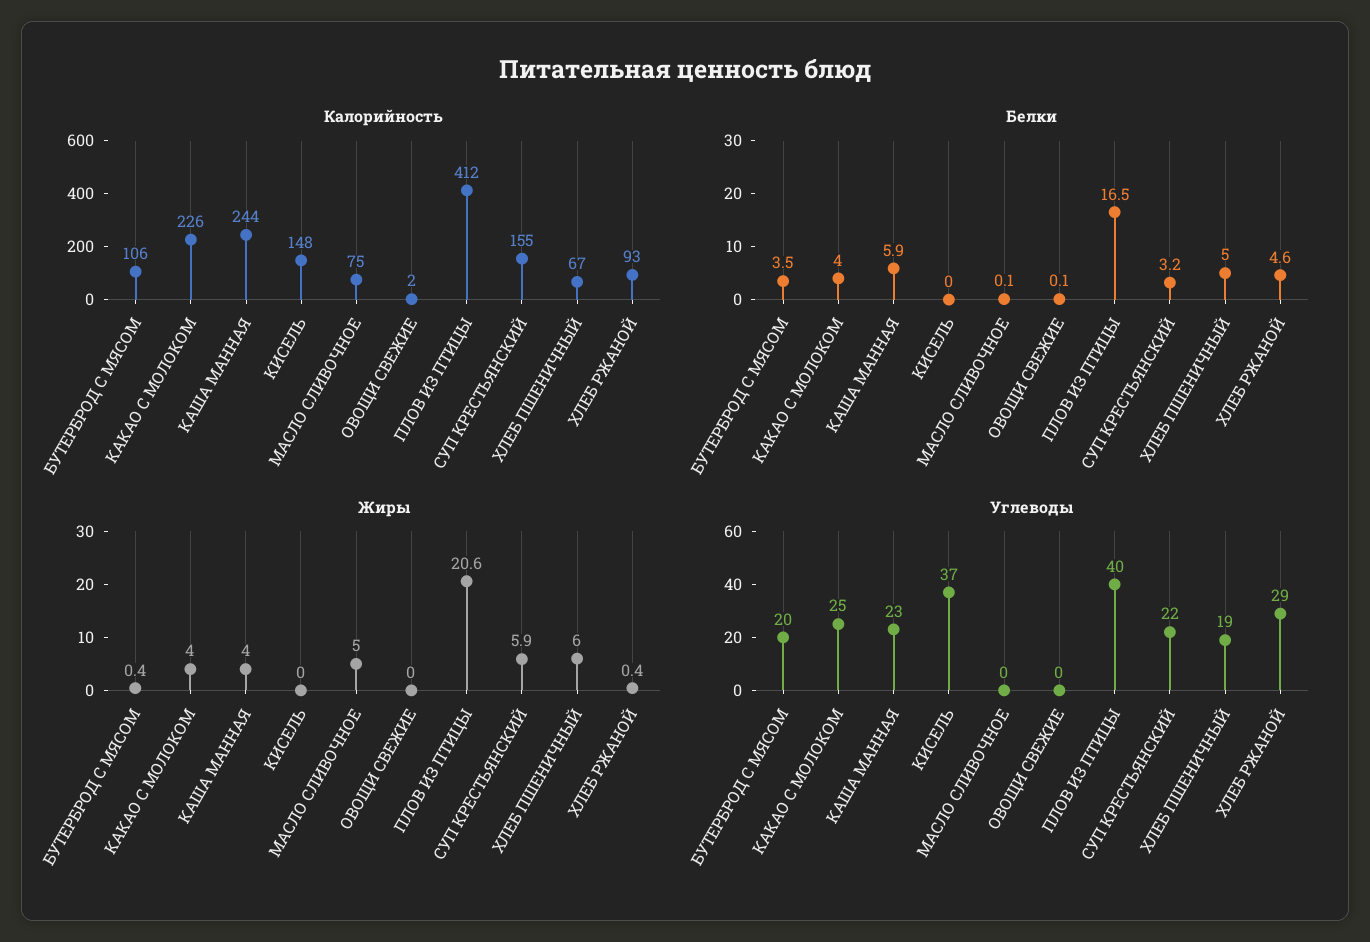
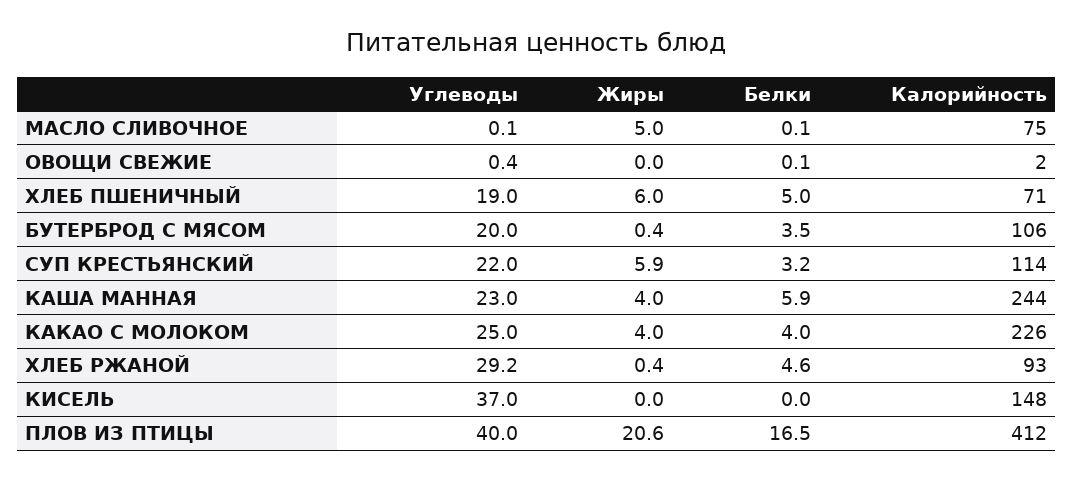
  {
    "Калорийность": {
      "БУТЕРБРОД С МЯСОМ": 106,
      "КАКАО С МОЛОКОМ": 226,
      "КАША МАННАЯ": 244,
      "КИСЕЛЬ": 148,
      "МАСЛО СЛИВОЧНОЕ": 75,
      "ОВОЩИ СВЕЖИЕ": 2,
      "ПЛОВ ИЗ ПТИЦЫ": 412,
-     "СУП КРЕСТЬЯНСКИЙ": 155,
+     "СУП КРЕСТЬЯНСКИЙ": 114,
-     "ХЛЕБ ПШЕНИЧНЫЙ": 67,
+     "ХЛЕБ ПШЕНИЧНЫЙ": 71,
      "ХЛЕБ РЖАНОЙ": 93
    },
    "Белки": {
      "БУТЕРБРОД С МЯСОМ": 3.5,
      "КАКАО С МОЛОКОМ": 4,
      "КАША МАННАЯ": 5.9,
      "КИСЕЛЬ": 0,
      "МАСЛО СЛИВОЧНОЕ": 0.1,
      "ОВОЩИ СВЕЖИЕ": 0.1,
      "ПЛОВ ИЗ ПТИЦЫ": 16.5,
      "СУП КРЕСТЬЯНСКИЙ": 3.2,
      "ХЛЕБ ПШЕНИЧНЫЙ": 5,
      "ХЛЕБ РЖАНОЙ": 4.6
    },
    "Жиры": {
      "БУТЕРБРОД С МЯСОМ": 0.4,
      "КАКАО С МОЛОКОМ": 4,
      "КАША МАННАЯ": 4,
      "КИСЕЛЬ": 0,
      "МАСЛО СЛИВОЧНОЕ": 5,
      "ОВОЩИ СВЕЖИЕ": 0,
      "ПЛОВ ИЗ ПТИЦЫ": 20.6,
      "СУП КРЕСТЬЯНСКИЙ": 5.9,
      "ХЛЕБ ПШЕНИЧНЫЙ": 6,
      "ХЛЕБ РЖАНОЙ": 0.4
    },
    "Углеводы": {
      "БУТЕРБРОД С МЯСОМ": 20,
      "КАКАО С МОЛОКОМ": 25,
      "КАША МАННАЯ": 23,
      "КИСЕЛЬ": 37,
      "МАСЛО СЛИВОЧНОЕ": 0.1,
      "ОВОЩИ СВЕЖИЕ": 0.4,
      "ПЛОВ ИЗ ПТИЦЫ": 40,
      "СУП КРЕСТЬЯНСКИЙ": 22,
      "ХЛЕБ ПШЕНИЧНЫЙ": 19,
      "ХЛЕБ РЖАНОЙ": 29.2
    }
  }

